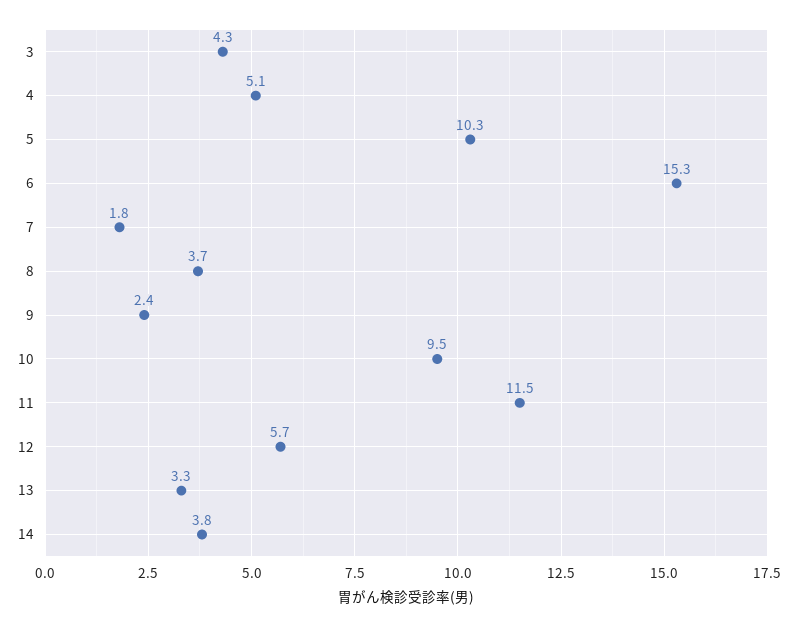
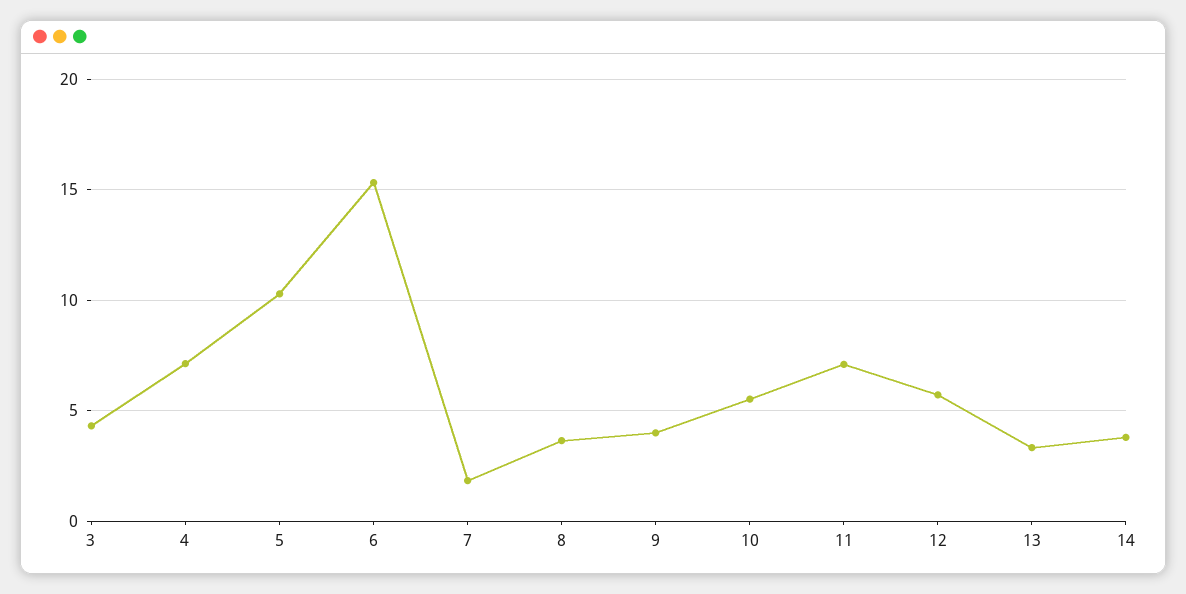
  {
    "3": 4.3,
-   "4": 5.1,
+   "4": 7,
    "5": 10.3,
    "6": 15.3,
    "7": 1.8,
    "8": 3.7,
-   "9": 2.4,
+   "9": 4,
-   "10": 9.5,
+   "10": 5.5,
-   "11": 11.5,
+   "11": 7,
    "12": 5.7,
    "13": 3.3,
    "14": 3.8
  }

